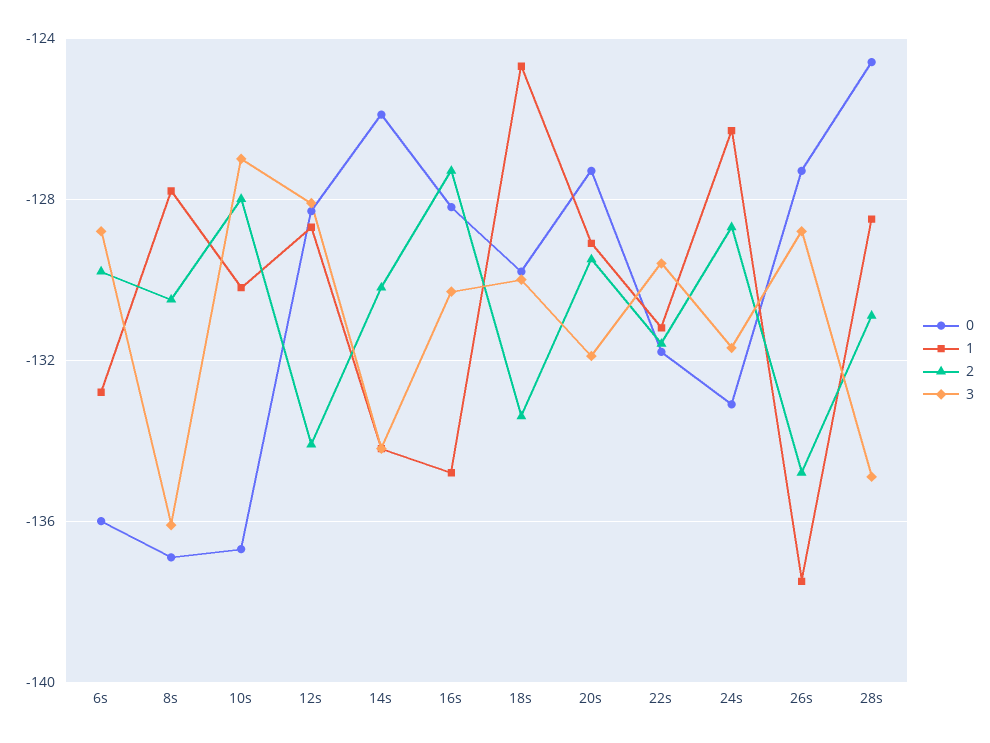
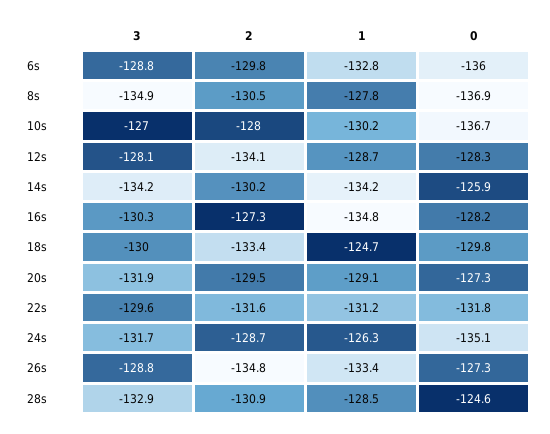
  {
    "0": {
      "6s": -136,
      "8s": -136.9,
      "10s": -136.7,
      "12s": -128.3,
      "14s": -125.9,
      "16s": -128.2,
      "18s": -129.8,
      "20s": -127.3,
      "22s": -131.8,
-     "24s": -133,
+     "24s": -135.1,
      "26s": -127.3,
      "28s": -124.6
    },
    "1": {
      "6s": -132.8,
      "8s": -127.8,
      "10s": -130.2,
      "12s": -128.7,
      "14s": -134.2,
      "16s": -134.8,
      "18s": -124.7,
      "20s": -129.1,
      "22s": -131.2,
      "24s": -126.3,
-     "26s": -137.5,
+     "26s": -133.4,
      "28s": -128.5
    },
    "2": {
      "6s": -129.8,
      "8s": -130.5,
      "10s": -128,
      "12s": -134.1,
      "14s": -130.2,
      "16s": -127.3,
      "18s": -133.4,
      "20s": -129.5,
      "22s": -131.6,
      "24s": -128.7,
      "26s": -134.8,
      "28s": -130.9
    },
    "3": {
      "6s": -128.8,
-     "8s": -136,
+     "8s": -134.9,
      "10s": -127,
      "12s": -128.1,
      "14s": -134.2,
      "16s": -130.3,
      "18s": -130,
      "20s": -131.9,
      "22s": -129.6,
      "24s": -131.7,
      "26s": -128.8,
-     "28s": -135
+     "28s": -132.9
    }
  }

